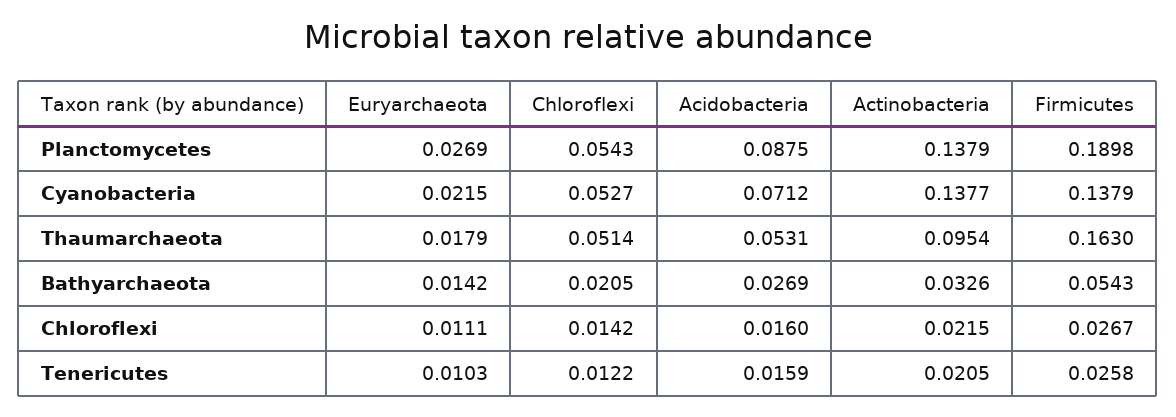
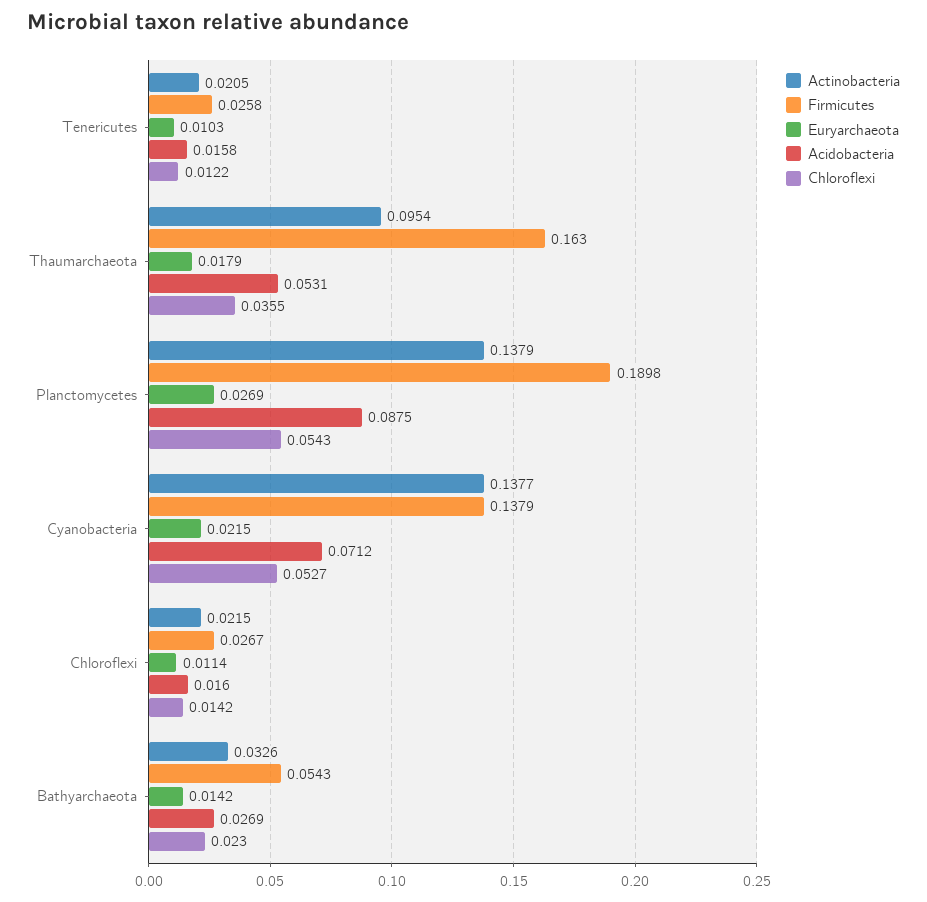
  {
    "Euryarchaeota": {
      "Planctomycetes": 0.0269,
      "Cyanobacteria": 0.0215,
      "Thaumarchaeota": 0.0179,
      "Bathyarchaeota": 0.0142,
-     "Chloroflexi": 0.0111,
+     "Chloroflexi": 0.0114,
      "Tenericutes": 0.0103
    },
    "Chloroflexi": {
      "Planctomycetes": 0.0543,
      "Cyanobacteria": 0.0527,
-     "Thaumarchaeota": 0.0514,
+     "Thaumarchaeota": 0.0355,
-     "Bathyarchaeota": 0.0205,
+     "Bathyarchaeota": 0.023,
      "Chloroflexi": 0.0142,
      "Tenericutes": 0.0122
    },
    "Acidobacteria": {
      "Planctomycetes": 0.0875,
      "Cyanobacteria": 0.0712,
      "Thaumarchaeota": 0.0531,
      "Bathyarchaeota": 0.0269,
      "Chloroflexi": 0.016,
-     "Tenericutes": 0.0159
+     "Tenericutes": 0.0158
    },
    "Actinobacteria": {
      "Planctomycetes": 0.1379,
      "Cyanobacteria": 0.1377,
      "Thaumarchaeota": 0.0954,
      "Bathyarchaeota": 0.0326,
      "Chloroflexi": 0.0215,
      "Tenericutes": 0.0205
    },
    "Firmicutes": {
      "Planctomycetes": 0.1898,
      "Cyanobacteria": 0.1379,
      "Thaumarchaeota": 0.163,
      "Bathyarchaeota": 0.0543,
      "Chloroflexi": 0.0267,
      "Tenericutes": 0.0258
    }
  }

